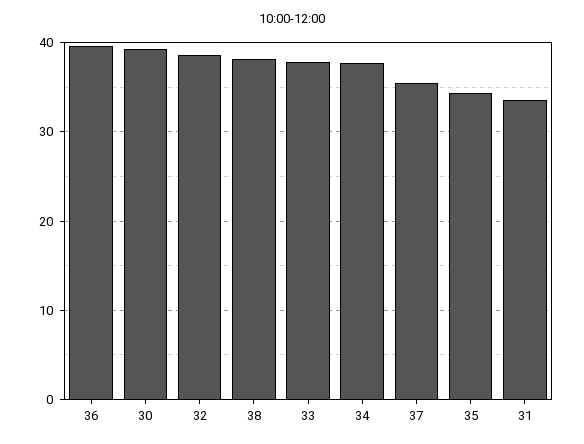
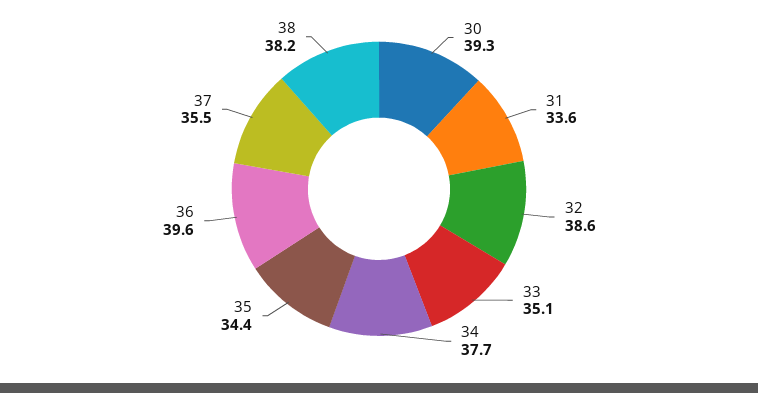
  {
    "36": 39.6,
    "30": 39.3,
    "32": 38.6,
    "38": 38.2,
-   "33": 38,
+   "33": 35.1,
    "34": 37.7,
    "37": 35.5,
    "35": 34.4,
    "31": 33.6
  }

